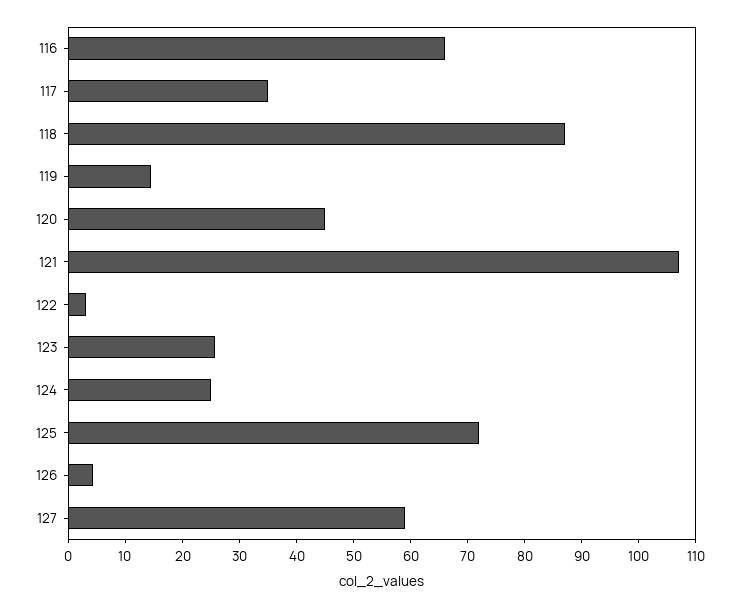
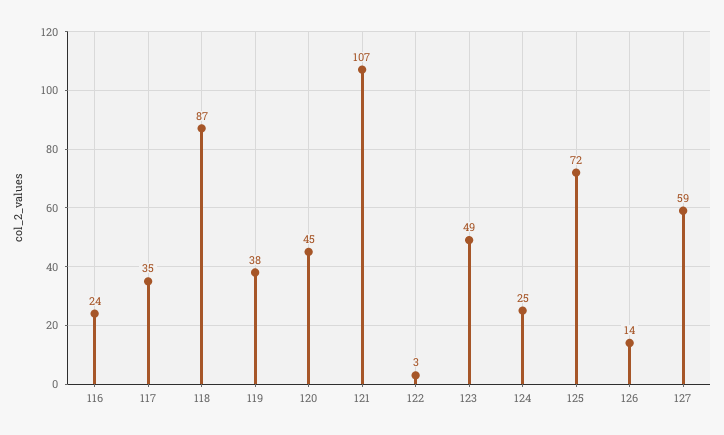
  {
-   "116": 66,
+   "116": 24,
    "117": 35,
    "118": 87,
-   "119": 14,
+   "119": 38,
    "120": 45,
    "121": 107,
    "122": 3,
-   "123": 26,
+   "123": 49,
    "124": 25,
    "125": 72,
-   "126": 4,
+   "126": 14,
    "127": 59
  }

